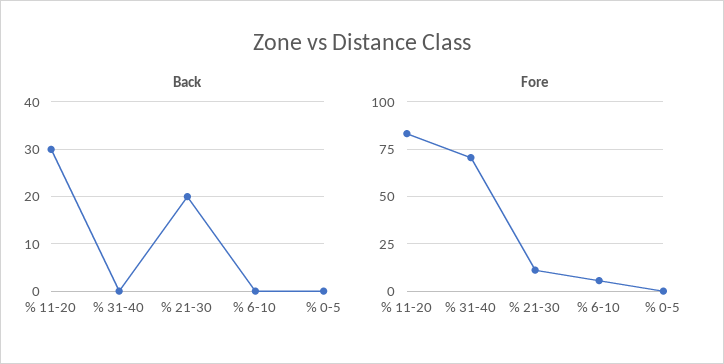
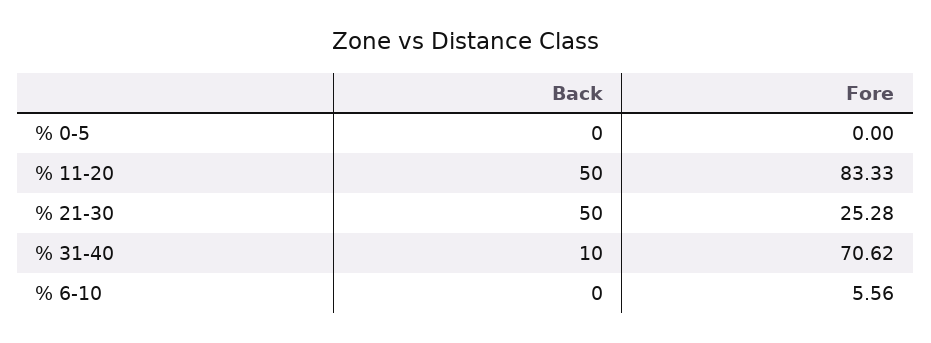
  {
    "Back": {
-     "% 11-20": 30,
+     "% 11-20": 50,
-     "% 31-40": 0,
+     "% 31-40": 10,
-     "% 21-30": 20,
+     "% 21-30": 50,
      "% 6-10": 0,
      "% 0-5": 0
    },
    "Fore": {
      "% 11-20": 83.33,
      "% 31-40": 70.62,
-     "% 21-30": 10,
+     "% 21-30": 25.28,
      "% 6-10": 5.56,
      "% 0-5": 0
    }
  }

